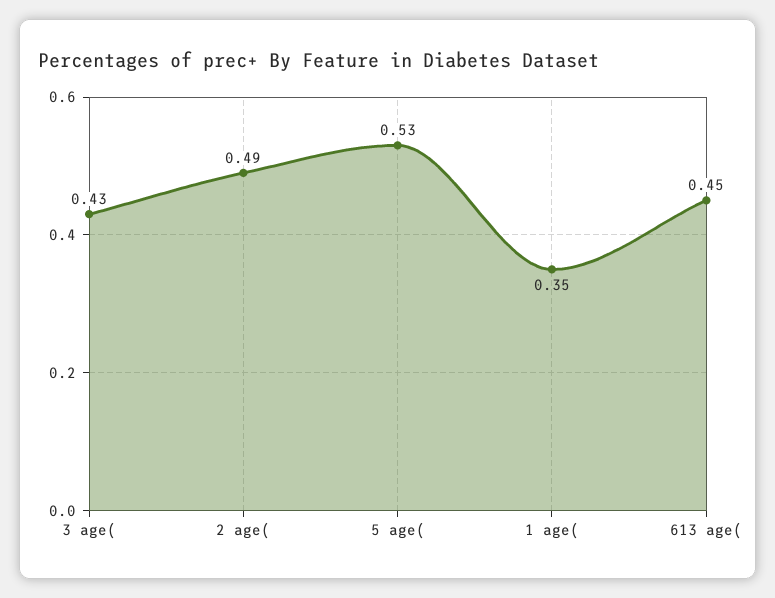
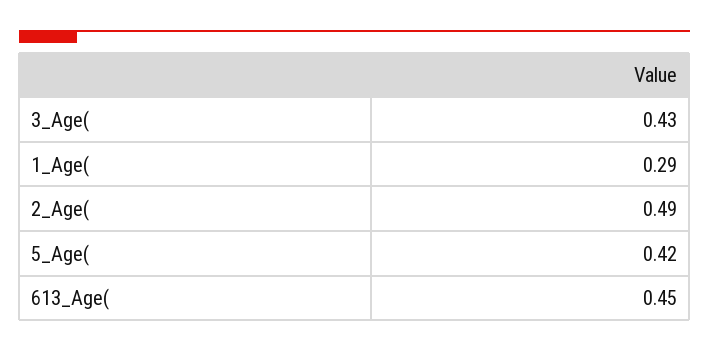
  {
    "3 age(": 0.43,
    "2 age(": 0.49,
-   "5 age(": 0.53,
+   "5 age(": 0.42,
-   "1 age(": 0.35,
+   "1 age(": 0.29,
    "613 age(": 0.45
  }

